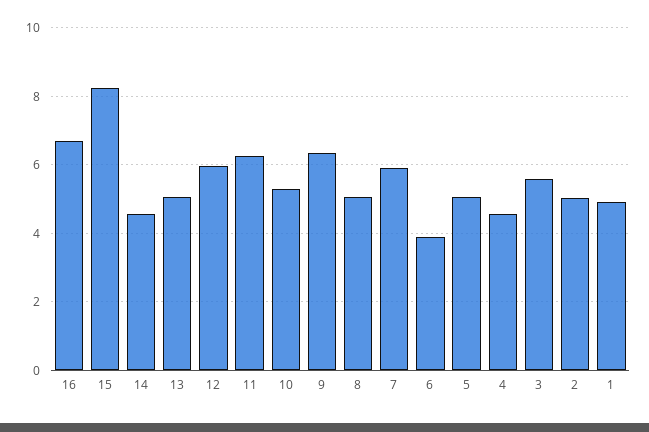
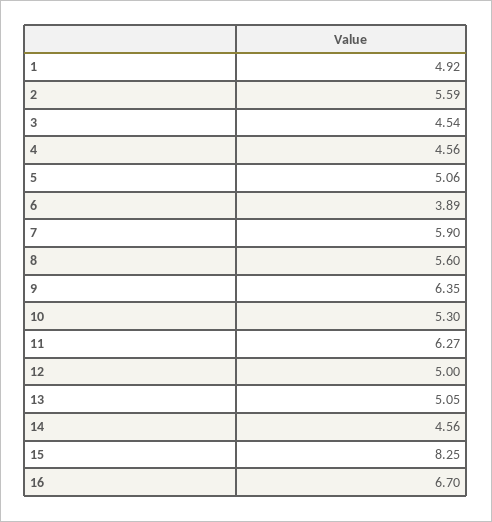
  {
    "16": 6.7,
    "15": 8.25,
    "14": 4.56,
    "13": 5.05,
-   "12": 6,
+   "12": 5,
    "11": 6.27,
    "10": 5.3,
    "9": 6.35,
-   "8": 5,
+   "8": 5.6,
    "7": 5.9,
    "6": 3.89,
    "5": 5.06,
    "4": 4.56,
-   "3": 5.6,
+   "3": 4.54,
-   "2": 5,
+   "2": 5.59,
    "1": 4.92
  }

